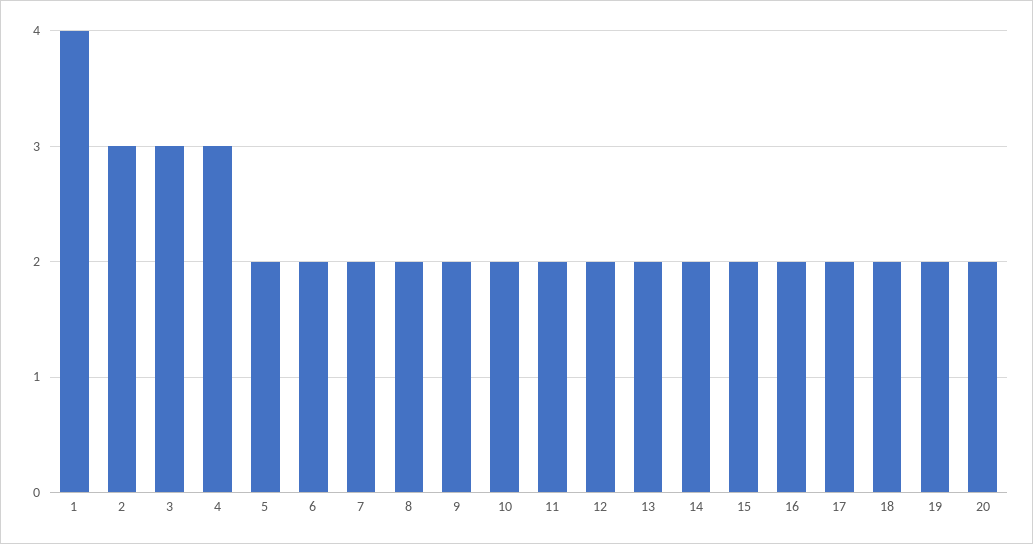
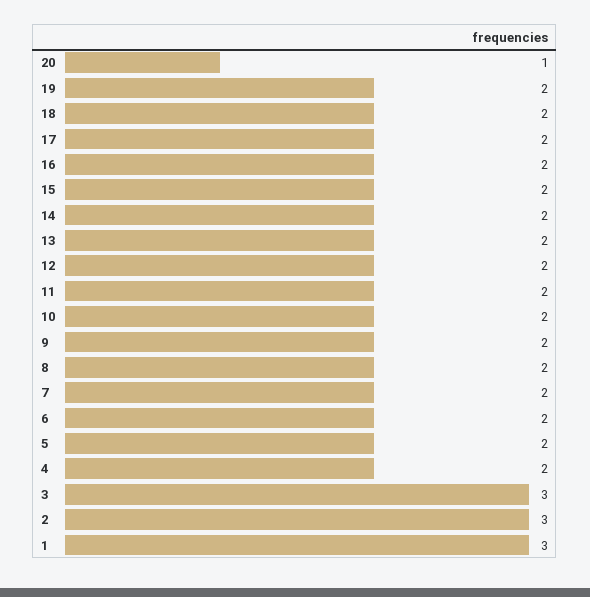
  {
-   "1": 4,
+   "1": 3,
    "2": 3,
    "3": 3,
-   "4": 3,
+   "4": 2,
    "5": 2,
    "6": 2,
    "7": 2,
    "8": 2,
    "9": 2,
    "10": 2,
    "11": 2,
    "12": 2,
    "13": 2,
    "14": 2,
    "15": 2,
    "16": 2,
    "17": 2,
    "18": 2,
    "19": 2,
-   "20": 2
+   "20": 1
  }

